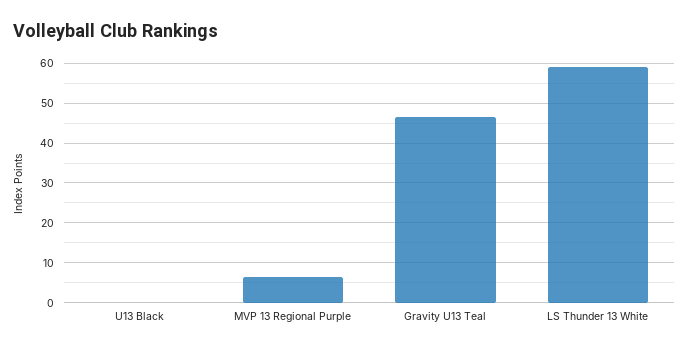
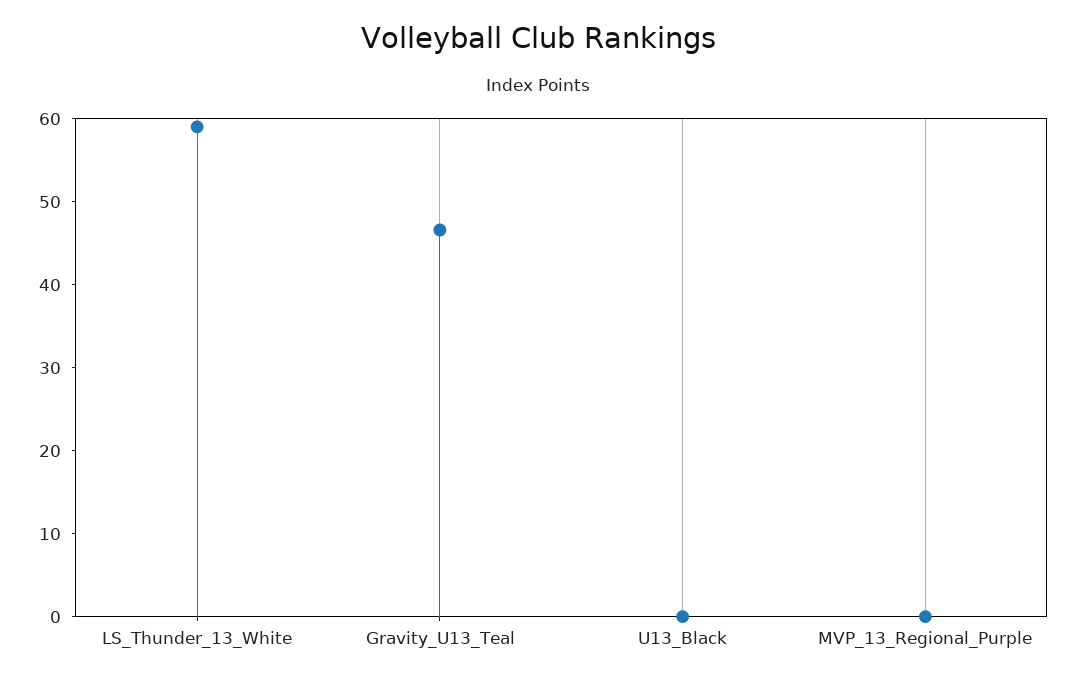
  {
    "U13 Black": 0,
-   "MVP 13 Regional Purple": 6,
+   "MVP 13 Regional Purple": 0,
    "Gravity U13 Teal": 46,
    "LS Thunder 13 White": 60
  }

